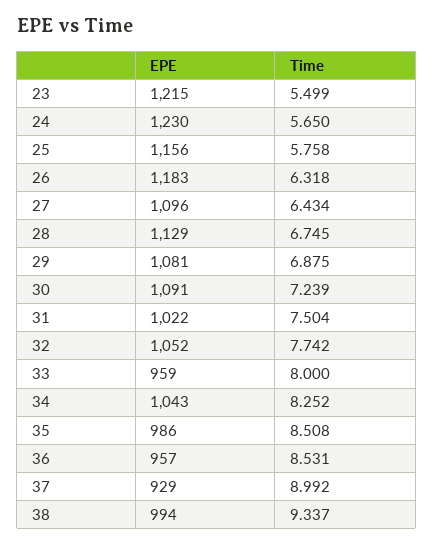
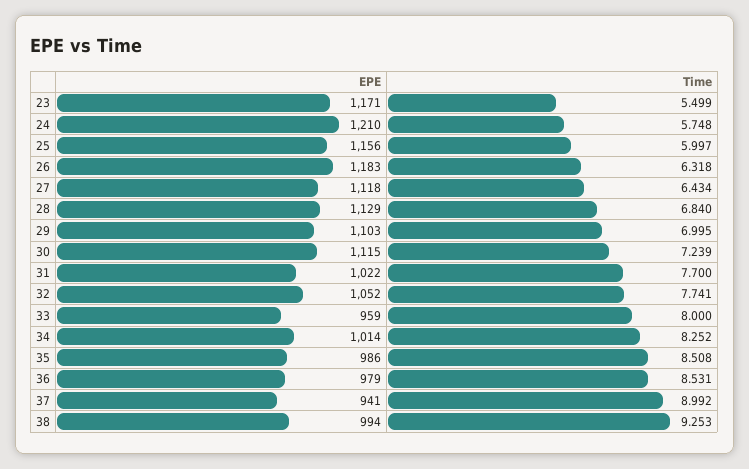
  {
    "EPE": {
-     "23": 1215,
+     "23": 1171,
-     "24": 1230,
+     "24": 1210,
      "25": 1156,
      "26": 1183,
-     "27": 1096,
+     "27": 1118,
      "28": 1129,
-     "29": 1081,
+     "29": 1103,
-     "30": 1091,
+     "30": 1115,
      "31": 1022,
      "32": 1052,
      "33": 959,
-     "34": 1043,
+     "34": 1014,
      "35": 986,
-     "36": 957,
+     "36": 979,
-     "37": 929,
+     "37": 941,
      "38": 994
    },
    "Time": {
      "23": 5.499,
-     "24": 5.65,
+     "24": 5.748,
-     "25": 5.758,
+     "25": 5.997,
      "26": 6.318,
      "27": 6.434,
-     "28": 6.745,
+     "28": 6.84,
-     "29": 6.875,
+     "29": 6.995,
      "30": 7.239,
-     "31": 7.504,
+     "31": 7.7,
-     "32": 7.742,
+     "32": 7.741,
      "33": 8,
      "34": 8.252,
      "35": 8.508,
      "36": 8.531,
      "37": 8.992,
-     "38": 9.337
+     "38": 9.253
    }
  }

